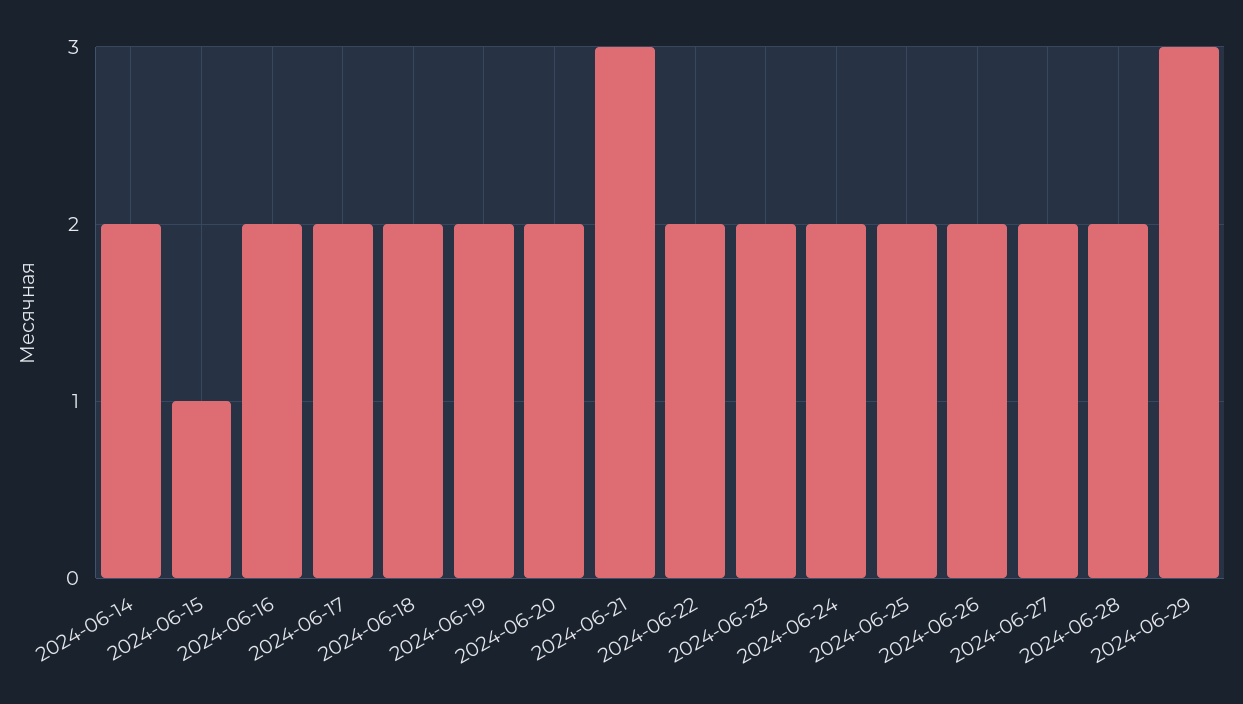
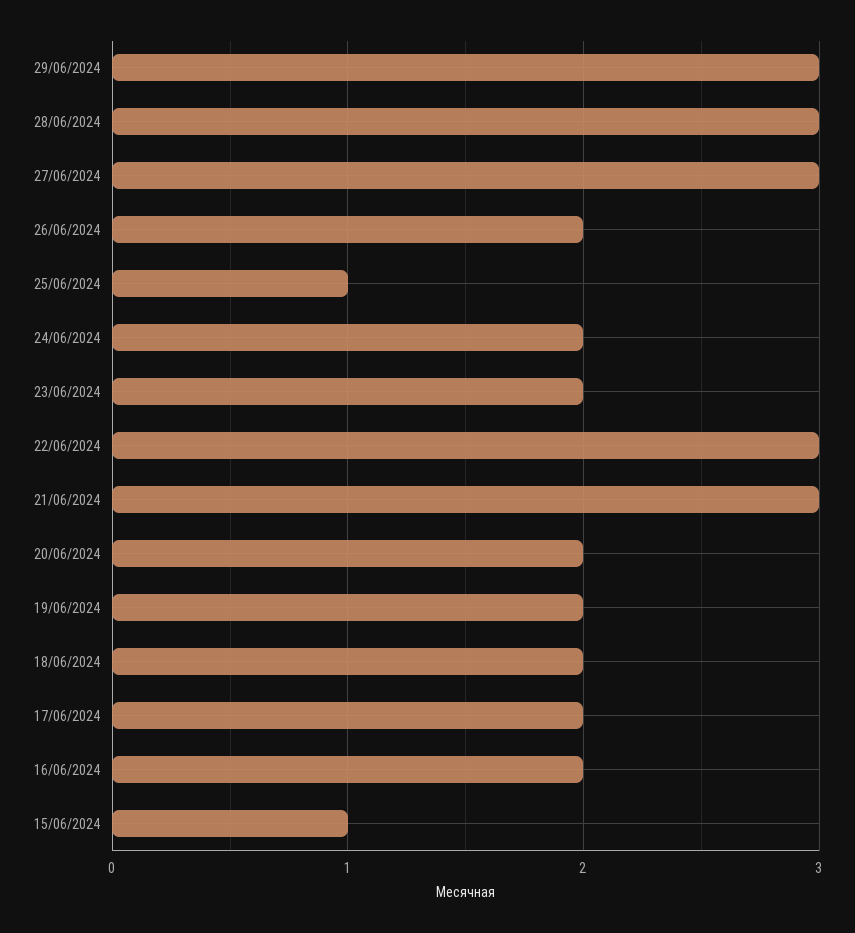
  {
-   "2024-06-14": 2,
    "2024-06-15": 1,
    "2024-06-16": 2,
    "2024-06-17": 2,
    "2024-06-18": 2,
    "2024-06-19": 2,
    "2024-06-20": 2,
    "2024-06-21": 3,
-   "2024-06-22": 2,
+   "2024-06-22": 3,
    "2024-06-23": 2,
    "2024-06-24": 2,
-   "2024-06-25": 2,
+   "2024-06-25": 1,
    "2024-06-26": 2,
-   "2024-06-27": 2,
+   "2024-06-27": 3,
-   "2024-06-28": 2,
+   "2024-06-28": 3,
    "2024-06-29": 3
  }

